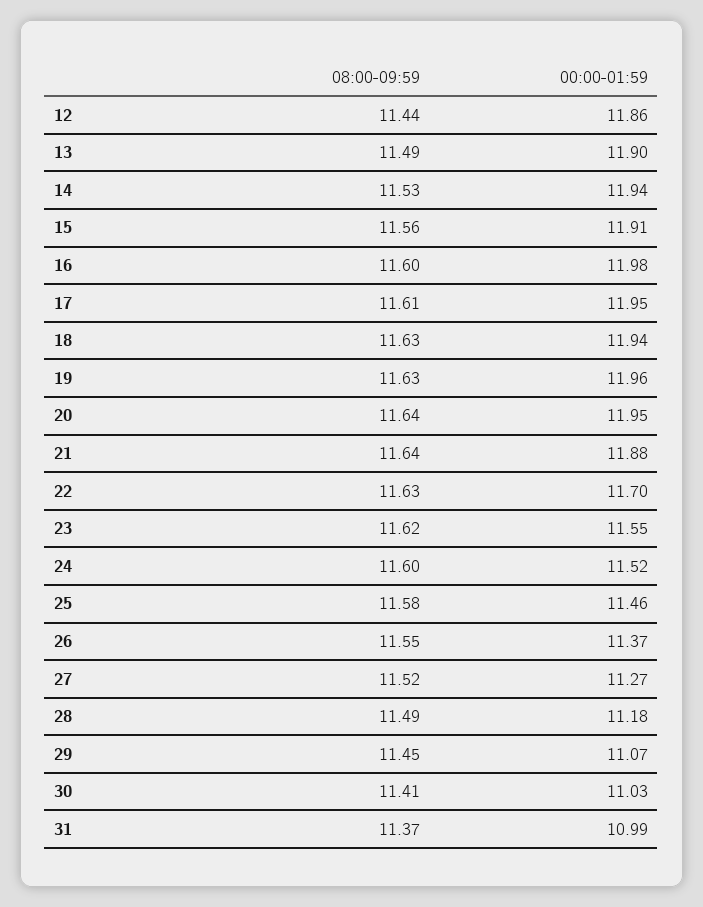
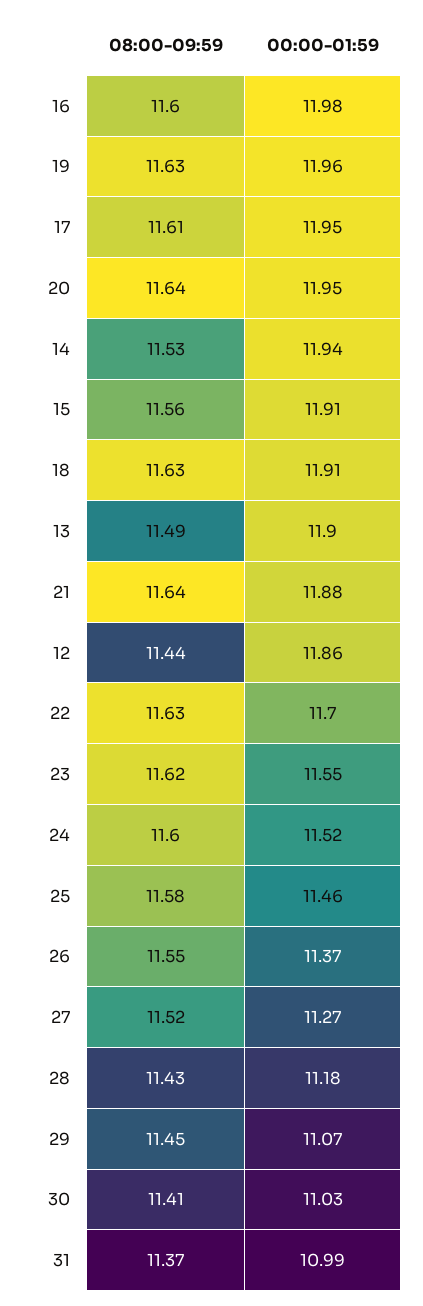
  {
    "08:00-09:59": {
      "12": 11.44,
      "13": 11.49,
      "14": 11.53,
      "15": 11.56,
      "16": 11.6,
      "17": 11.61,
      "18": 11.63,
      "19": 11.63,
      "20": 11.64,
      "21": 11.64,
      "22": 11.63,
      "23": 11.62,
      "24": 11.6,
      "25": 11.58,
      "26": 11.55,
      "27": 11.52,
-     "28": 11.49,
+     "28": 11.43,
      "29": 11.45,
      "30": 11.41,
      "31": 11.37
    },
    "00:00-01:59": {
      "12": 11.86,
      "13": 11.9,
      "14": 11.94,
      "15": 11.91,
      "16": 11.98,
      "17": 11.95,
-     "18": 11.94,
+     "18": 11.91,
      "19": 11.96,
      "20": 11.95,
      "21": 11.88,
      "22": 11.7,
      "23": 11.55,
      "24": 11.52,
      "25": 11.46,
      "26": 11.37,
      "27": 11.27,
      "28": 11.18,
      "29": 11.07,
      "30": 11.03,
      "31": 10.99
    }
  }

